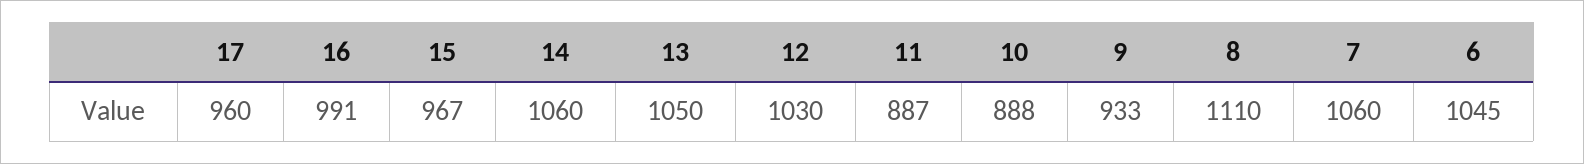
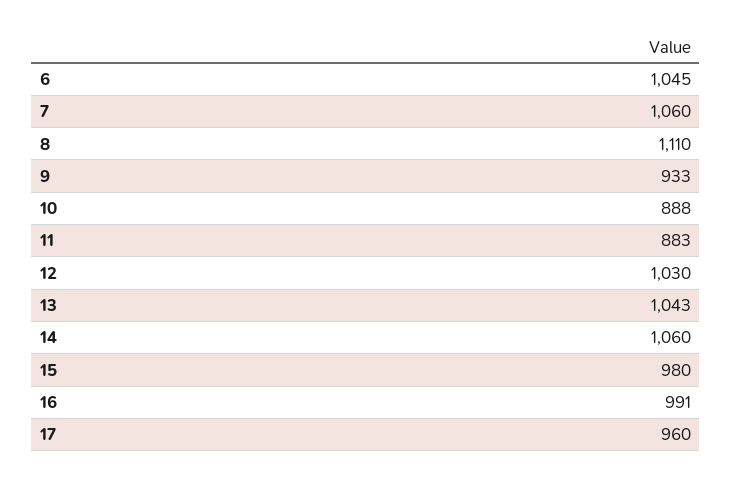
  {
    "17": 960,
    "16": 991,
-   "15": 967,
+   "15": 980,
    "14": 1060,
-   "13": 1050,
+   "13": 1043,
    "12": 1030,
-   "11": 887,
+   "11": 883,
    "10": 888,
    "9": 933,
    "8": 1110,
    "7": 1060,
    "6": 1045
  }

